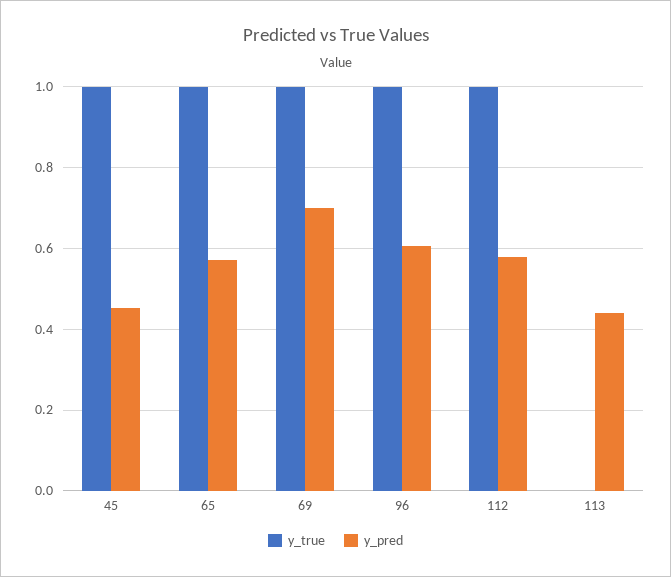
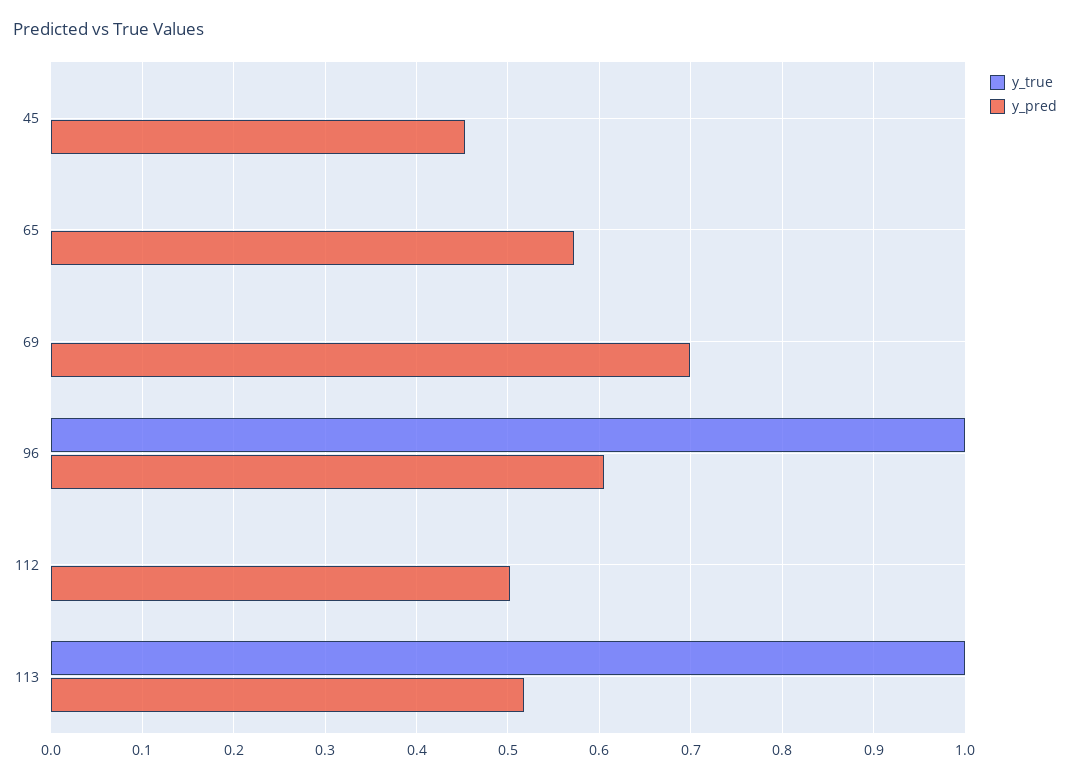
  {
    "y_true": {
-     "45": 1,
+     "45": 0,
-     "65": 1,
+     "65": 0,
-     "69": 1,
+     "69": 0,
      "96": 1,
-     "112": 1,
+     "112": 0,
-     "113": 0
+     "113": 1
    },
    "y_pred": {
      "45": 0.45,
      "65": 0.57,
      "69": 0.7,
      "96": 0.6,
-     "112": 0.58,
+     "112": 0.5,
-     "113": 0.44
+     "113": 0.52
    }
  }

